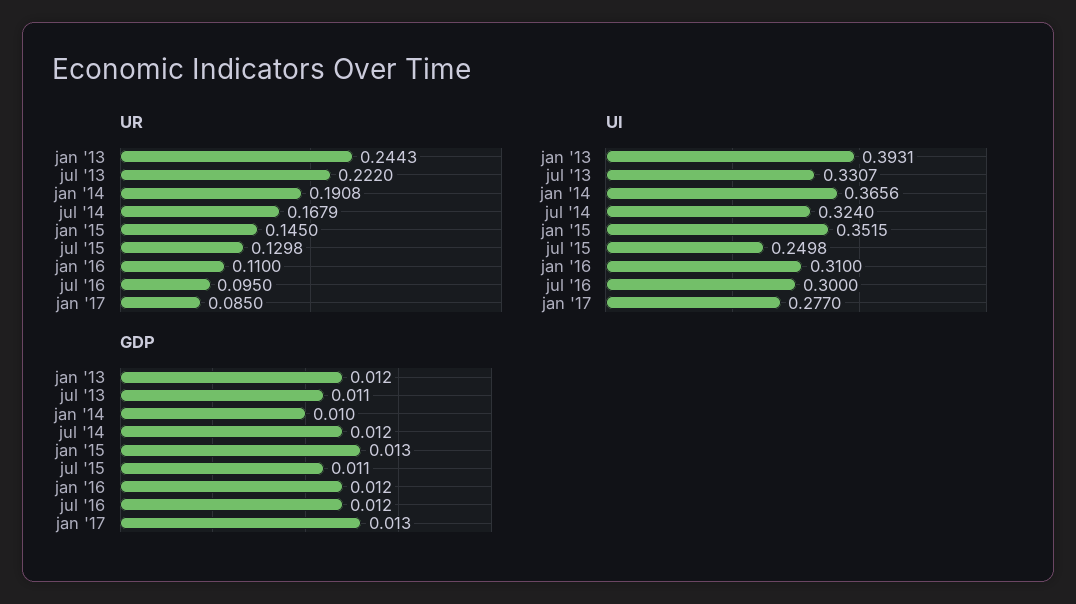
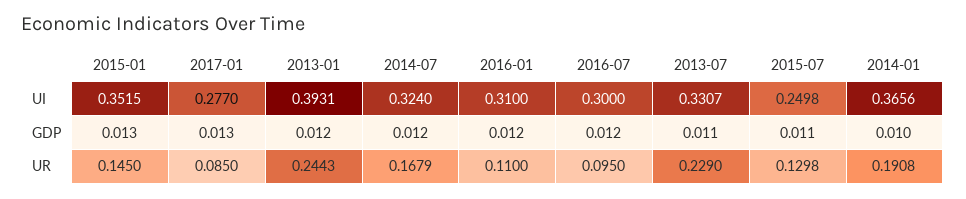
  {
    "UR": {
      "jan '13": 0.2443,
-     "jul '13": 0.222,
+     "jul '13": 0.229,
      "jan '14": 0.1908,
      "jul '14": 0.1679,
      "jan '15": 0.145,
      "jul '15": 0.1298,
      "jan '16": 0.11,
      "jul '16": 0.095,
      "jan '17": 0.085
    },
    "UI": {
      "jan '13": 0.3931,
      "jul '13": 0.3307,
      "jan '14": 0.3656,
      "jul '14": 0.324,
      "jan '15": 0.3515,
      "jul '15": 0.2498,
      "jan '16": 0.31,
      "jul '16": 0.3,
      "jan '17": 0.277
    },
    "GDP": {
      "jan '13": 0.012,
      "jul '13": 0.011,
      "jan '14": 0.01,
      "jul '14": 0.012,
      "jan '15": 0.013,
      "jul '15": 0.011,
      "jan '16": 0.012,
      "jul '16": 0.012,
      "jan '17": 0.013
    }
  }

